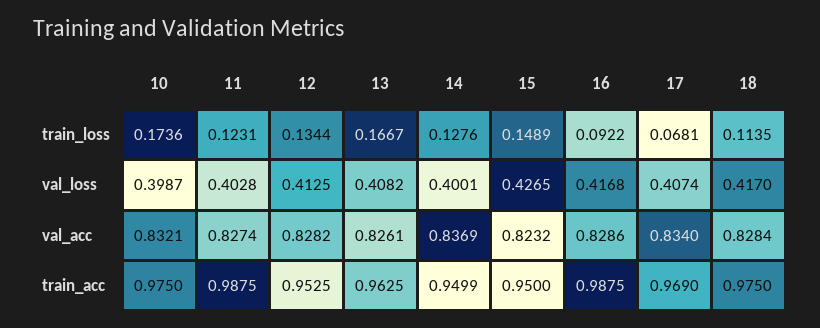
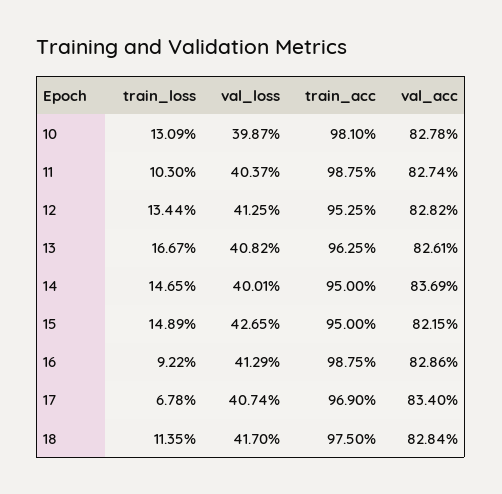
  {
    "10": {
-     "train_loss": 0.1736,
+     "train_loss": 0.1309,
      "val_loss": 0.3987,
-     "val_acc": 0.8321,
+     "val_acc": 0.8278,
-     "train_acc": 0.975
+     "train_acc": 0.981
    },
    "11": {
-     "train_loss": 0.1231,
+     "train_loss": 0.103,
-     "val_loss": 0.4028,
+     "val_loss": 0.4037,
      "val_acc": 0.8274,
      "train_acc": 0.9875
    },
    "12": {
      "train_loss": 0.1344,
      "val_loss": 0.4125,
      "val_acc": 0.8282,
      "train_acc": 0.9525
    },
    "13": {
      "train_loss": 0.1667,
      "val_loss": 0.4082,
      "val_acc": 0.8261,
      "train_acc": 0.9625
    },
    "14": {
-     "train_loss": 0.1276,
+     "train_loss": 0.1465,
      "val_loss": 0.4001,
      "val_acc": 0.8369,
-     "train_acc": 0.9499
+     "train_acc": 0.95
    },
    "15": {
      "train_loss": 0.1489,
      "val_loss": 0.4265,
-     "val_acc": 0.8232,
+     "val_acc": 0.8215,
      "train_acc": 0.95
    },
    "16": {
      "train_loss": 0.0922,
-     "val_loss": 0.4168,
+     "val_loss": 0.4129,
      "val_acc": 0.8286,
      "train_acc": 0.9875
    },
    "17": {
-     "train_loss": 0.0681,
+     "train_loss": 0.0678,
      "val_loss": 0.4074,
      "val_acc": 0.834,
      "train_acc": 0.969
    },
    "18": {
      "train_loss": 0.1135,
      "val_loss": 0.417,
      "val_acc": 0.8284,
      "train_acc": 0.975
    }
  }

